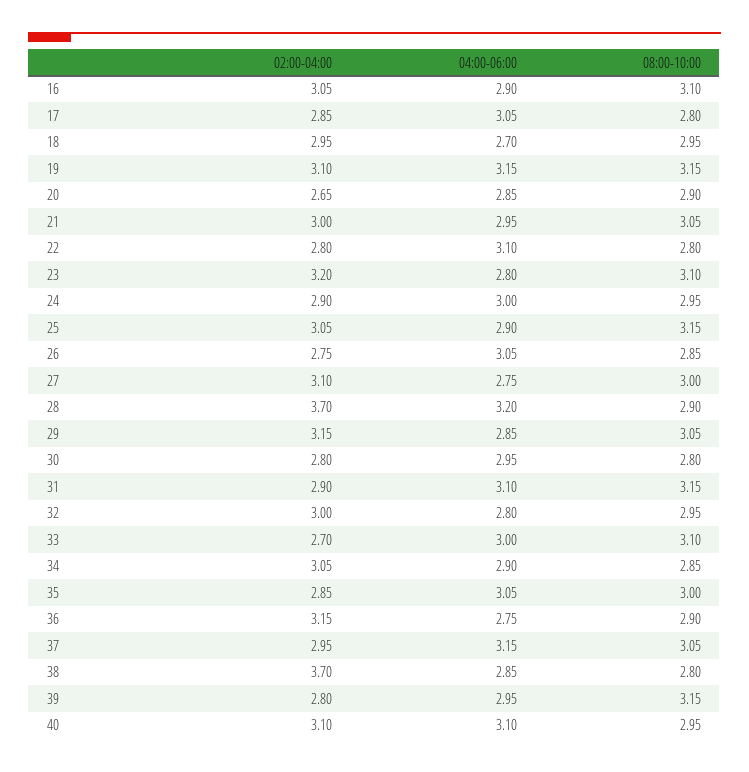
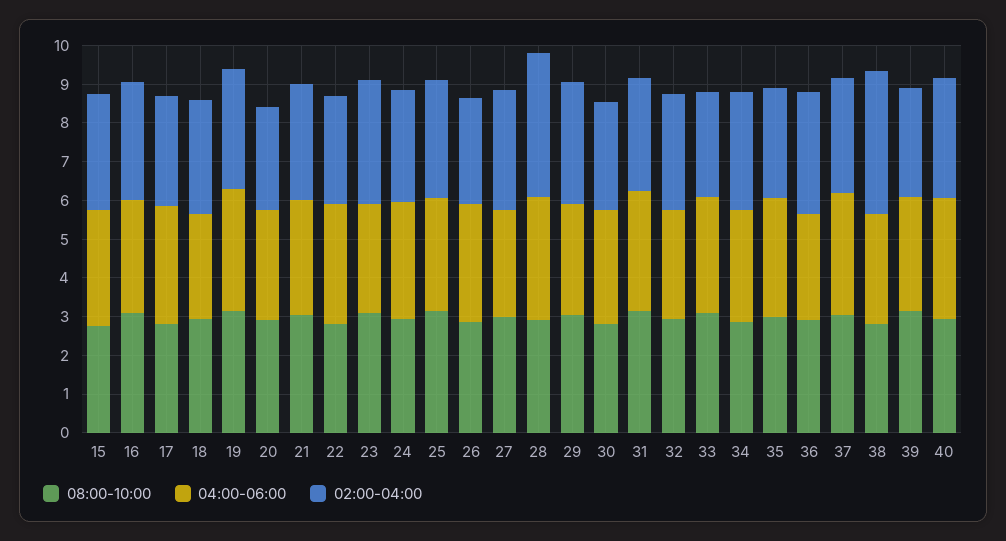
  {
    "02:00-04:00": {
      "16": 3.05,
      "17": 2.85,
      "18": 2.95,
      "19": 3.1,
      "20": 2.65,
      "21": 3,
      "22": 2.8,
      "23": 3.2,
      "24": 2.9,
      "25": 3.05,
      "26": 2.75,
      "27": 3.1,
      "28": 3.7,
      "29": 3.15,
      "30": 2.8,
      "31": 2.9,
      "32": 3,
      "33": 2.7,
      "34": 3.05,
      "35": 2.85,
      "36": 3.15,
      "37": 2.95,
      "38": 3.7,
      "39": 2.8,
-     "40": 3.1
+     "40": 3.1,
+     "15": 3
    },
    "04:00-06:00": {
      "16": 2.9,
      "17": 3.05,
      "18": 2.7,
      "19": 3.15,
      "20": 2.85,
      "21": 2.95,
      "22": 3.1,
      "23": 2.8,
      "24": 3,
      "25": 2.9,
      "26": 3.05,
      "27": 2.75,
      "28": 3.2,
      "29": 2.85,
      "30": 2.95,
      "31": 3.1,
      "32": 2.8,
      "33": 3,
      "34": 2.9,
      "35": 3.05,
      "36": 2.75,
      "37": 3.15,
      "38": 2.85,
      "39": 2.95,
-     "40": 3.1
+     "40": 3.1,
+     "15": 3
    },
    "08:00-10:00": {
      "16": 3.1,
      "17": 2.8,
      "18": 2.95,
      "19": 3.15,
      "20": 2.9,
      "21": 3.05,
      "22": 2.8,
      "23": 3.1,
      "24": 2.95,
      "25": 3.15,
      "26": 2.85,
      "27": 3,
      "28": 2.9,
      "29": 3.05,
      "30": 2.8,
      "31": 3.15,
      "32": 2.95,
      "33": 3.1,
      "34": 2.85,
      "35": 3,
      "36": 2.9,
      "37": 3.05,
      "38": 2.8,
      "39": 3.15,
-     "40": 2.95
+     "40": 2.95,
+     "15": 2.75
    }
  }

